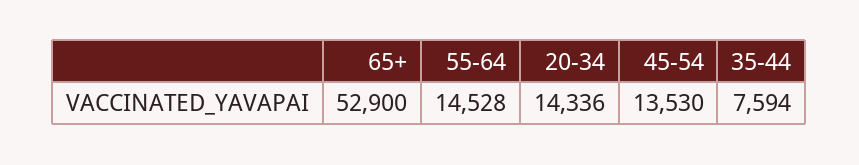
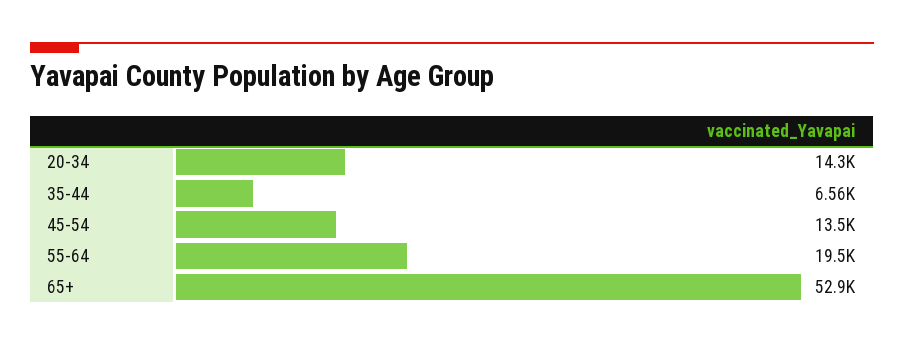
  {
    "65+": 52900,
-   "55-64": 14528,
+   "55-64": 19500,
    "20-34": 14336,
    "45-54": 13530,
-   "35-44": 7594
+   "35-44": 6560
  }

